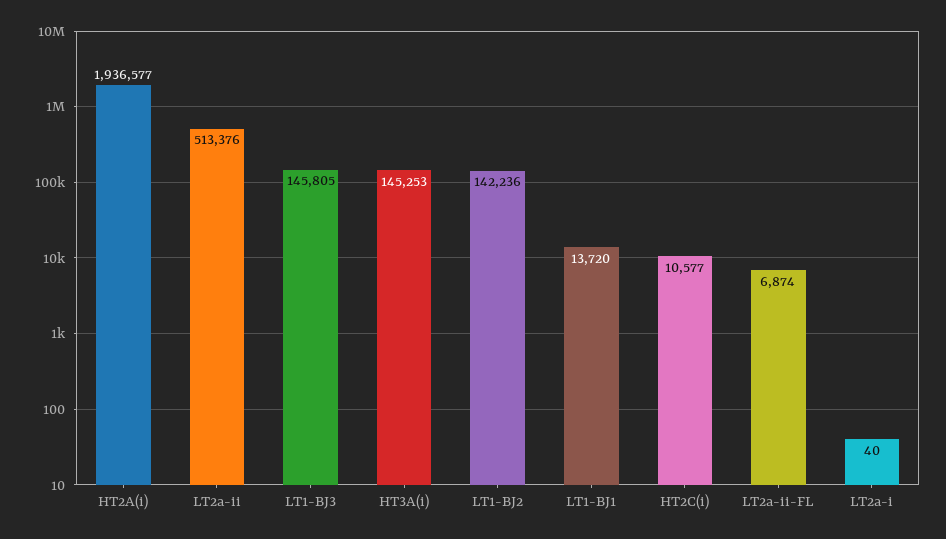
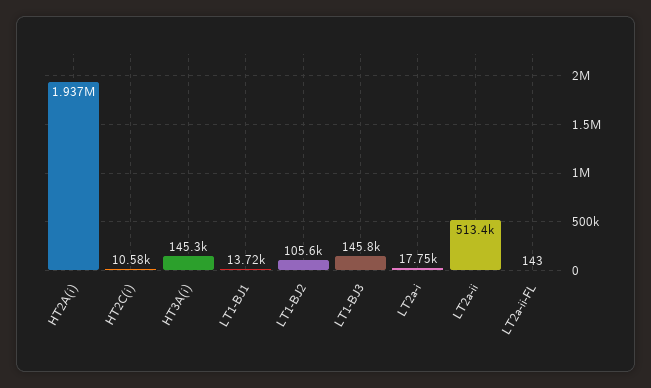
  {
    "HT2A(i)": 1936577,
    "LT2a-ii": 513376,
    "LT1-BJ3": 145805,
    "HT3A(i)": 145253,
-   "LT1-BJ2": 142236,
+   "LT1-BJ2": 105600,
    "LT1-BJ1": 13720,
    "HT2C(i)": 10577,
-   "LT2a-ii-FL": 6874,
+   "LT2a-ii-FL": 143,
-   "LT2a-i": 40
+   "LT2a-i": 17750
  }

